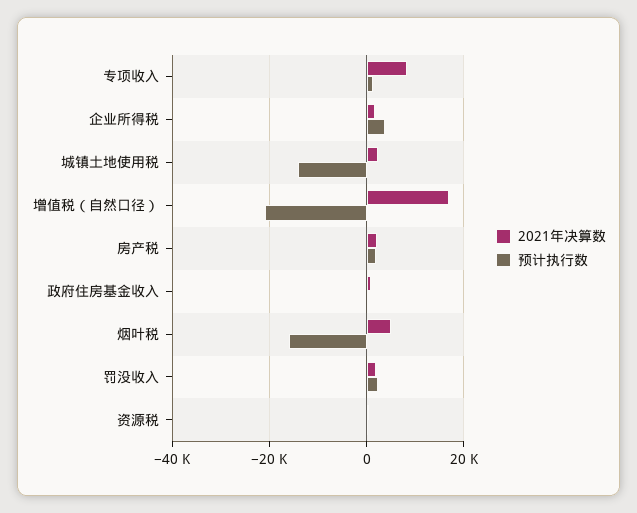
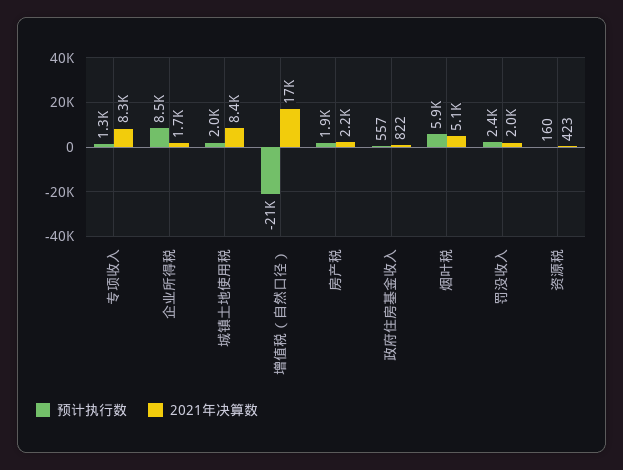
  {
    "2021年决算数": {
      "专项收入": 8300,
      "企业所得税": 1700,
-     "城镇土地使用税": 2000,
+     "城镇土地使用税": 8400,
      "增值税（自然口径）": 17000,
      "房产税": 2200,
      "政府住房基金收入": 822,
      "烟叶税": 5100,
      "罚没收入": 2000,
      "资源税": 423
    },
    "预计执行数": {
      "专项收入": 1300,
-     "企业所得税": 4000,
+     "企业所得税": 8500,
-     "城镇土地使用税": -14000,
+     "城镇土地使用税": 2000,
      "增值税（自然口径）": -21000,
      "房产税": 1900,
      "政府住房基金收入": 557,
-     "烟叶税": -16000,
+     "烟叶税": 5900,
      "罚没收入": 2400,
      "资源税": 160
    }
  }

